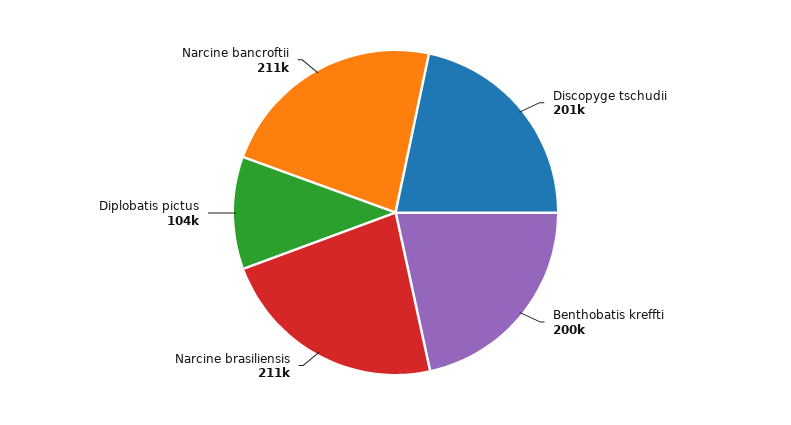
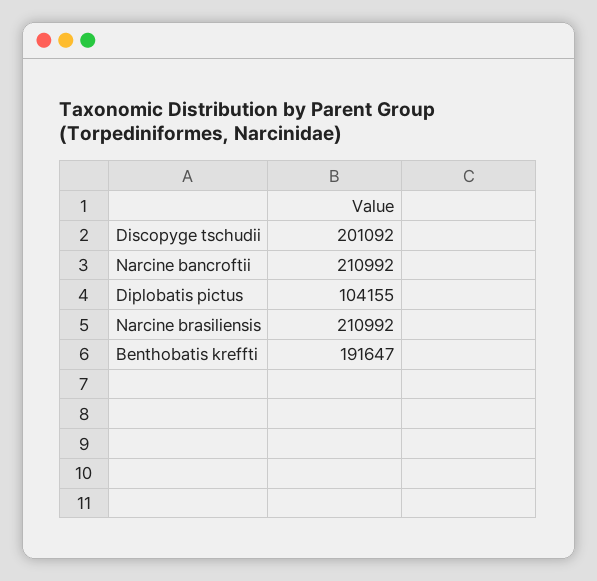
  {
    "Discopyge tschudii": 201092,
-   "Benthobatis kreffti": 200000,
+   "Benthobatis kreffti": 191647,
    "Narcine brasiliensis": 210992,
    "Diplobatis pictus": 104155,
    "Narcine bancroftii": 210992
  }

